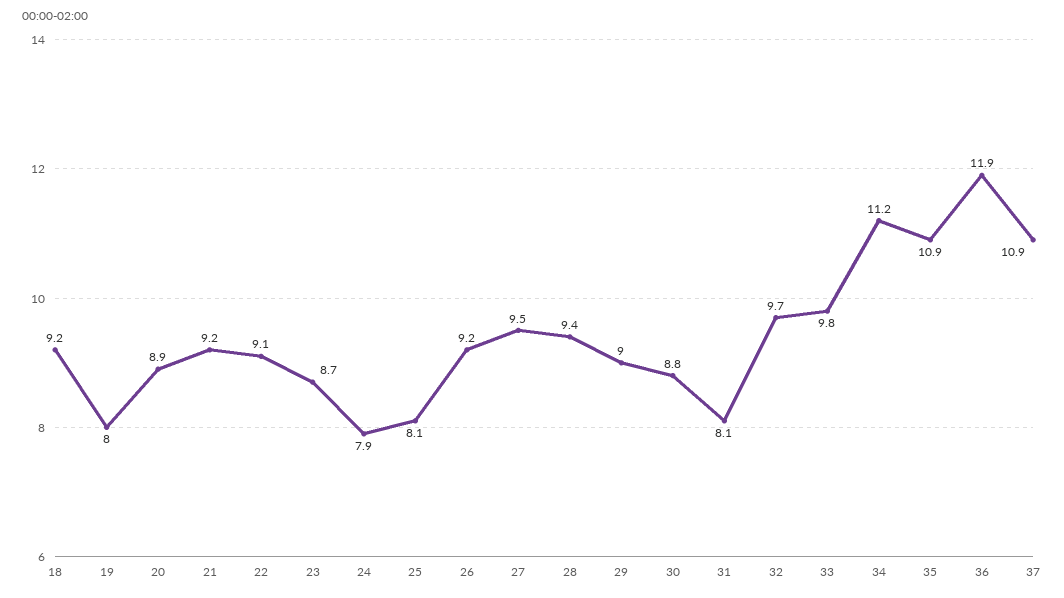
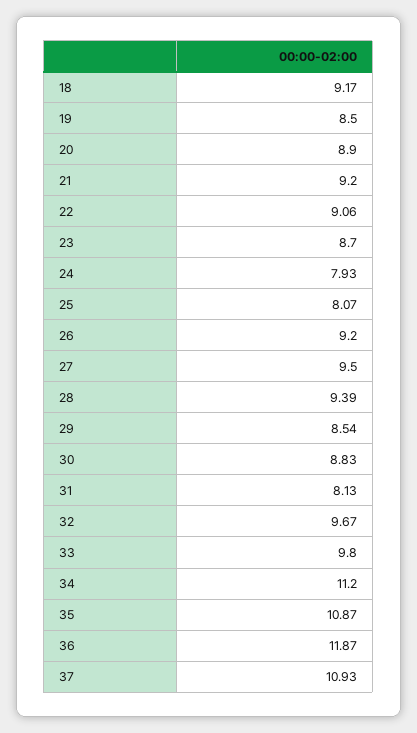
  {
    "18": 9.17,
-   "19": 8,
+   "19": 8.5,
    "20": 8.9,
    "21": 9.2,
    "22": 9.06,
    "23": 8.7,
    "24": 7.93,
    "25": 8.07,
    "26": 9.2,
    "27": 9.5,
    "28": 9.39,
-   "29": 9,
+   "29": 8.54,
    "30": 8.83,
    "31": 8.13,
    "32": 9.67,
    "33": 9.8,
    "34": 11.2,
    "35": 10.87,
    "36": 11.87,
    "37": 10.93
  }

